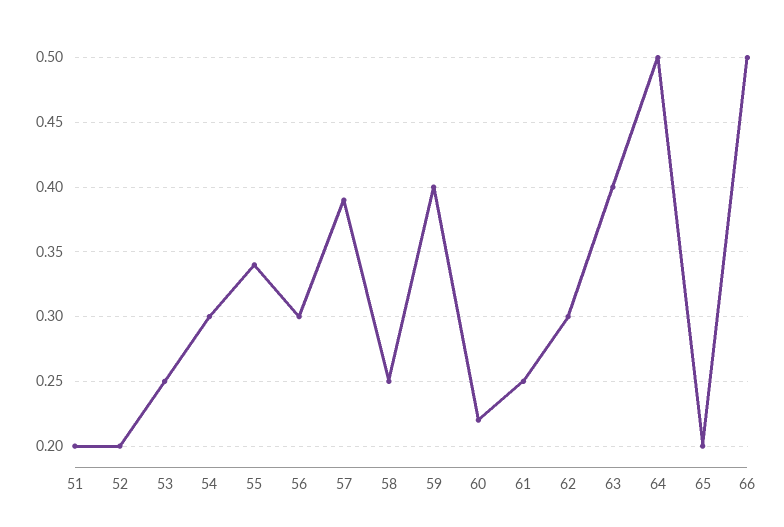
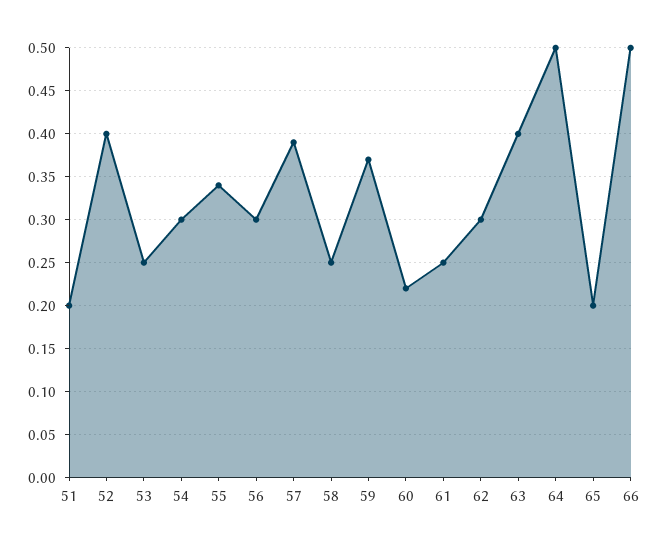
  {
    "51": 0.2,
-   "52": 0.2,
+   "52": 0.4,
    "53": 0.25,
    "54": 0.3,
    "55": 0.34,
    "56": 0.3,
    "57": 0.39,
    "58": 0.25,
-   "59": 0.4,
+   "59": 0.37,
    "60": 0.22,
    "61": 0.25,
    "62": 0.3,
    "63": 0.4,
    "64": 0.5,
    "65": 0.2,
    "66": 0.5
  }

